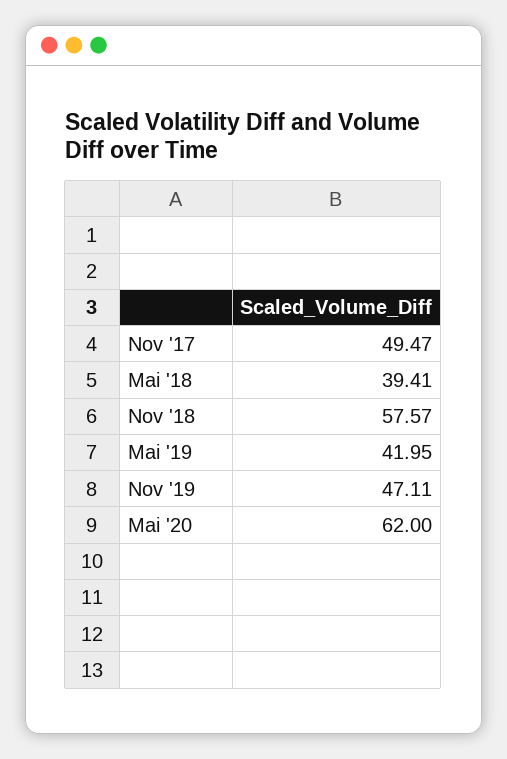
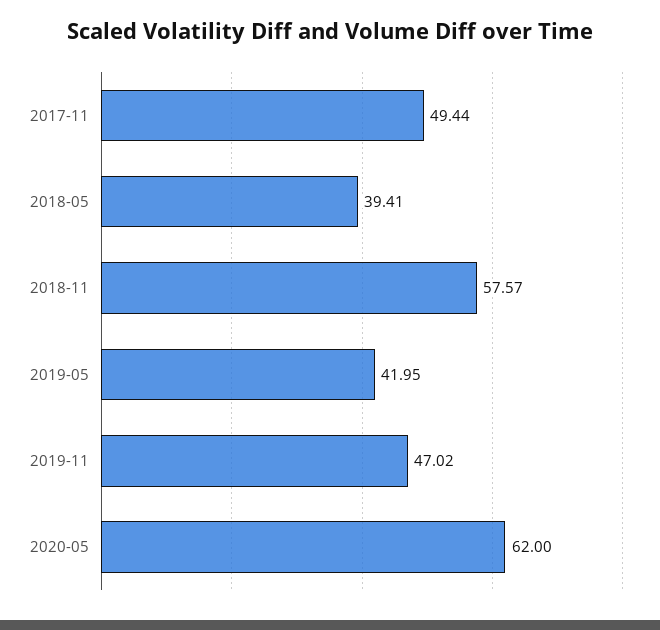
  {
-   "Nov '17": 49.47,
+   "Nov '17": 49.44,
    "Mai '18": 39.41,
    "Nov '18": 57.57,
    "Mai '19": 41.95,
-   "Nov '19": 47.11,
+   "Nov '19": 47.02,
    "Mai '20": 62
  }

